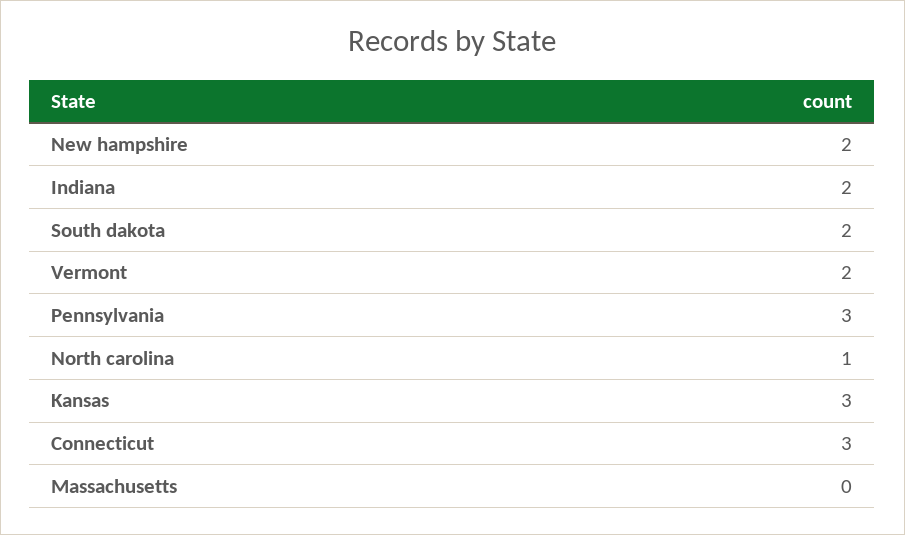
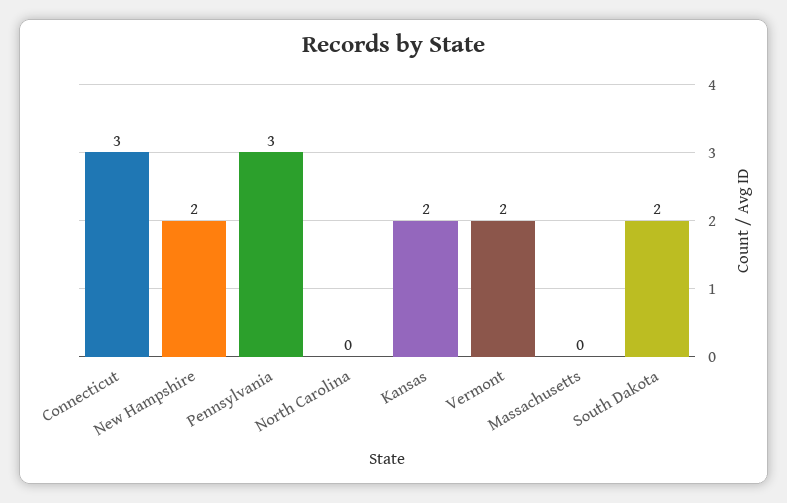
  {
    "New hampshire": 2,
-   "Indiana": 2,
    "South dakota": 2,
    "Vermont": 2,
    "Pennsylvania": 3,
-   "North carolina": 1,
+   "North carolina": 0,
-   "Kansas": 3,
+   "Kansas": 2,
    "Connecticut": 3,
    "Massachusetts": 0
  }

